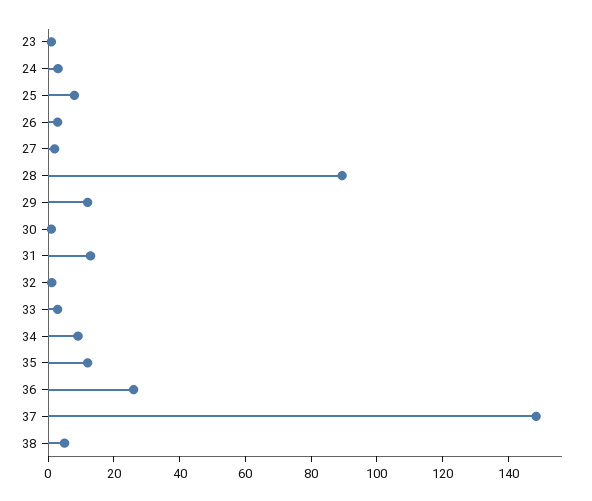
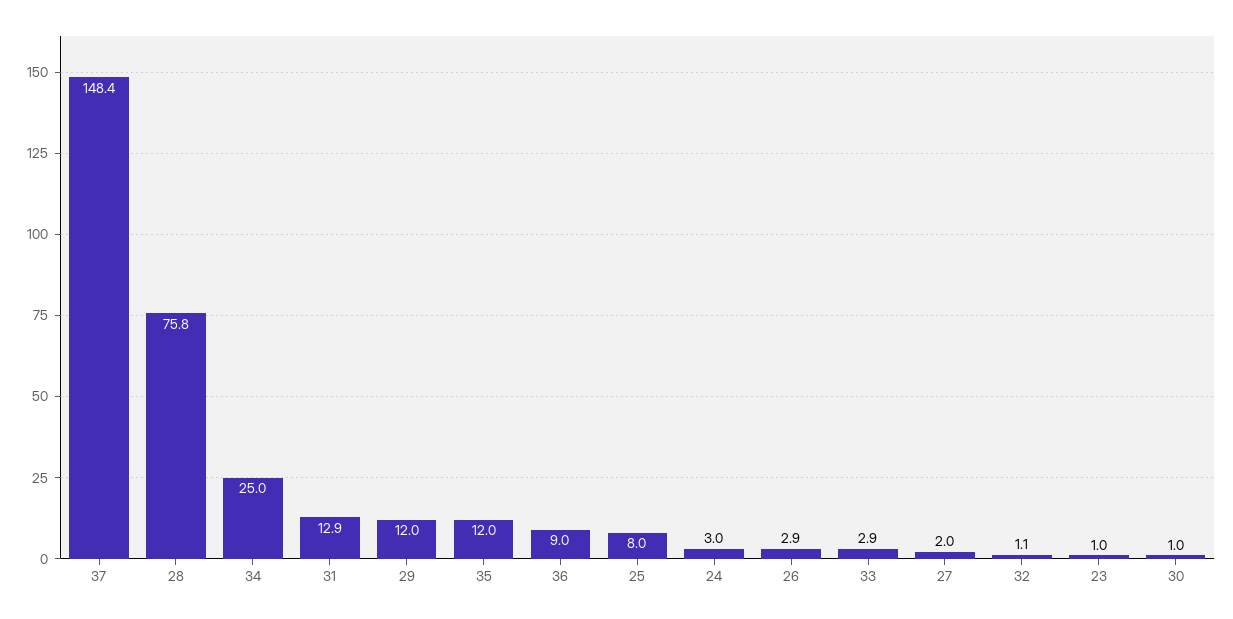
  {
    "23": 1,
    "24": 3,
    "25": 8,
    "26": 2.9,
    "27": 2,
-   "28": 90,
+   "28": 75.8,
    "29": 12,
    "30": 1,
    "31": 12.9,
    "32": 1.1,
    "33": 2.9,
-   "34": 10,
+   "34": 25,
    "35": 12,
-   "36": 25,
+   "36": 9,
-   "37": 148.4,
+   "37": 148.4
-   "38": 5
  }

